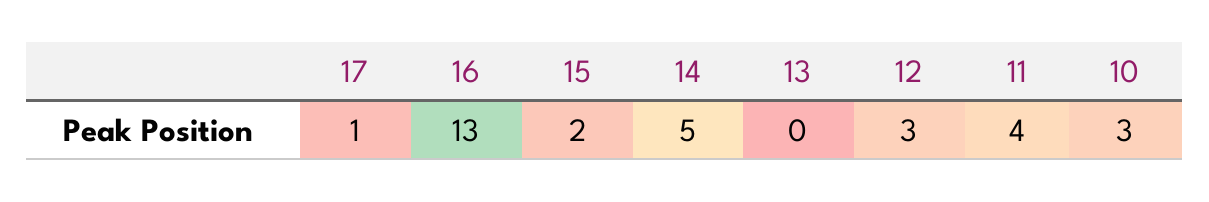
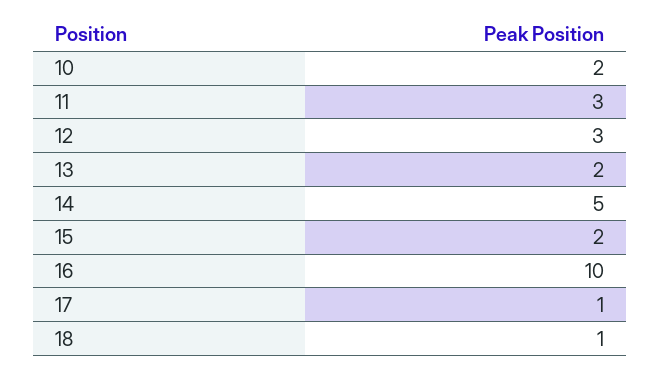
  {
    "17": 1,
-   "16": 13,
+   "16": 10,
    "15": 2,
    "14": 5,
-   "13": 0,
+   "13": 2,
    "12": 3,
-   "11": 4,
+   "11": 3,
-   "10": 3
+   "10": 2,
+   "18": 1
  }

